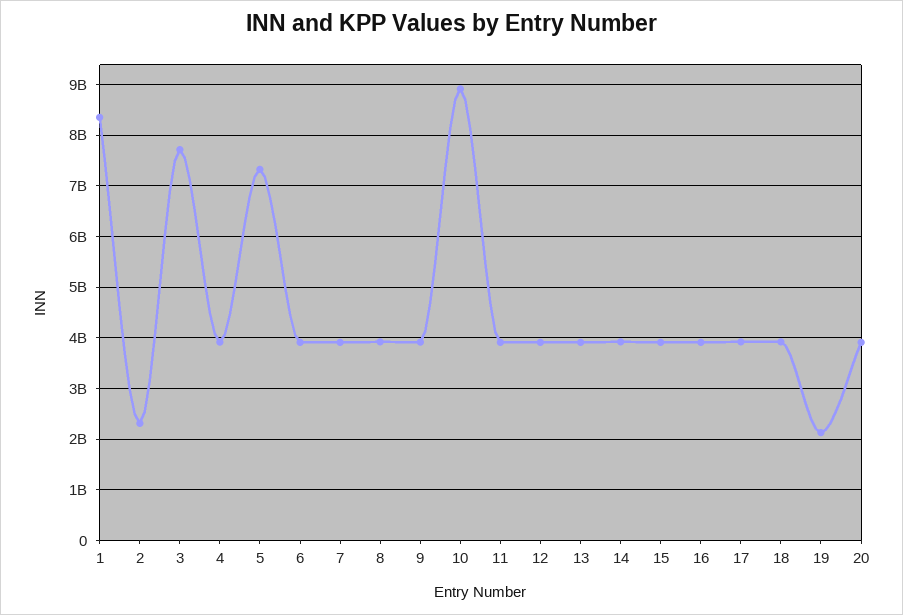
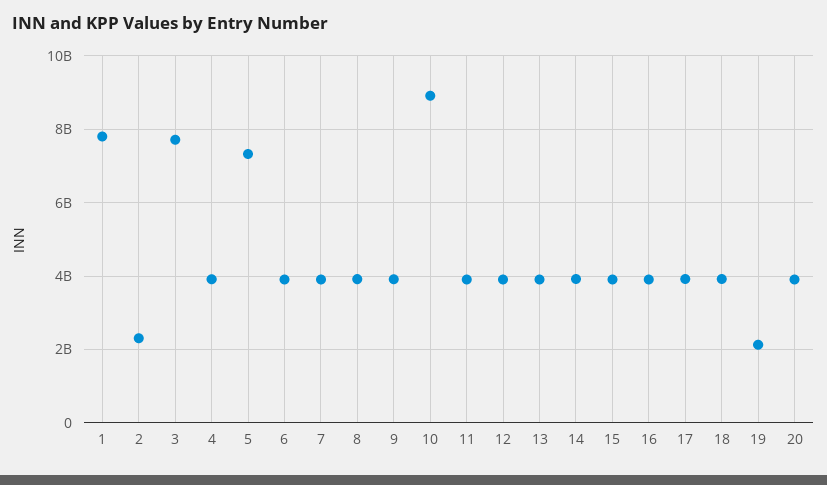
  {
-   "1": 8400000000,
+   "1": 7800000000,
    "2": 2400000000,
    "3": 7800000000,
    "4": 4000000000,
    "5": 7400000000,
    "6": 4000000000,
    "7": 4000000000,
    "8": 4000000000,
    "9": 4000000000,
    "10": 9000000000,
    "11": 4000000000,
    "12": 4000000000,
    "13": 4000000000,
    "14": 4000000000,
    "15": 4000000000,
    "16": 4000000000,
    "17": 4000000000,
    "18": 4000000000,
    "19": 2200000000,
    "20": 4000000000
  }

